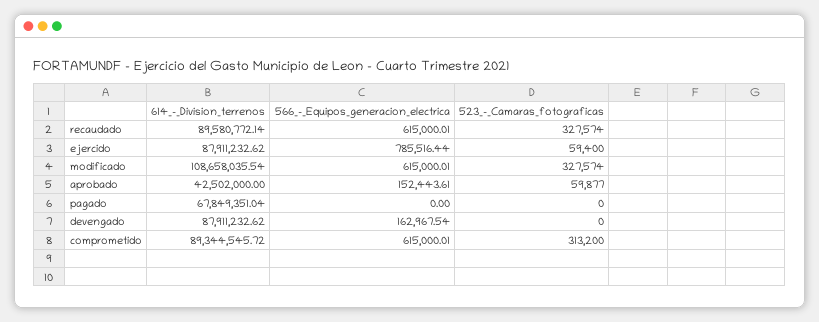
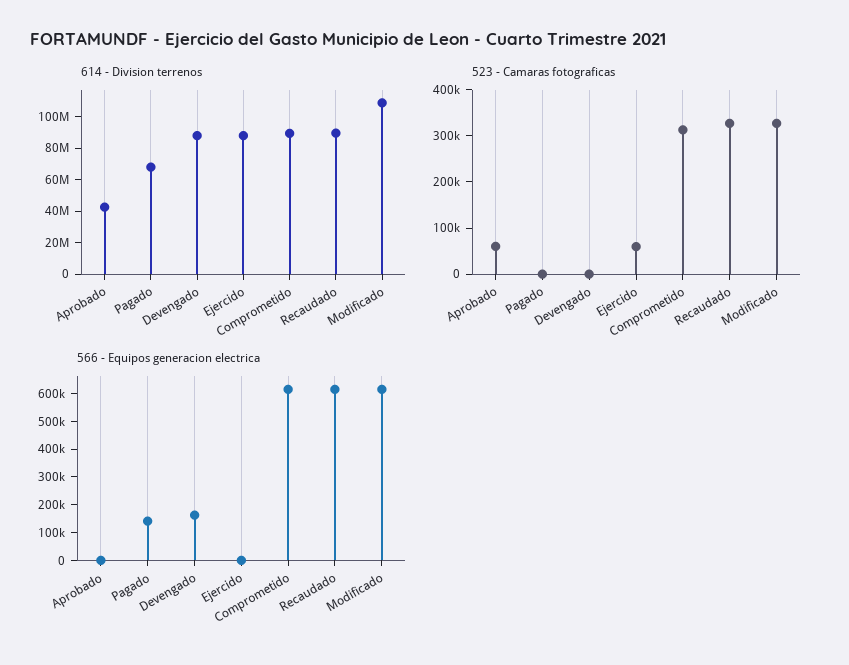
  {
    "614_-_Division_terrenos": {
      "recaudado": 89580772.14,
      "ejercido": 87911232.62,
      "modificado": 108658035.54,
      "aprobado": 42502000,
      "pagado": 67849351.04,
      "devengado": 87911232.62,
      "comprometido": 89344545.72
    },
    "566_-_Equipos_generacion_electrica": {
      "recaudado": 615000.01,
-     "ejercido": 785516.44,
+     "ejercido": 0,
      "modificado": 615000.01,
-     "aprobado": 152443.61,
+     "aprobado": 0,
-     "pagado": 0,
+     "pagado": 150000,
      "devengado": 162967.54,
      "comprometido": 615000.01
    },
    "523_-_Camaras_fotograficas": {
      "recaudado": 327574,
      "ejercido": 59400,
      "modificado": 327574,
      "aprobado": 59877,
      "pagado": 0,
      "devengado": 0,
      "comprometido": 313200
    }
  }

